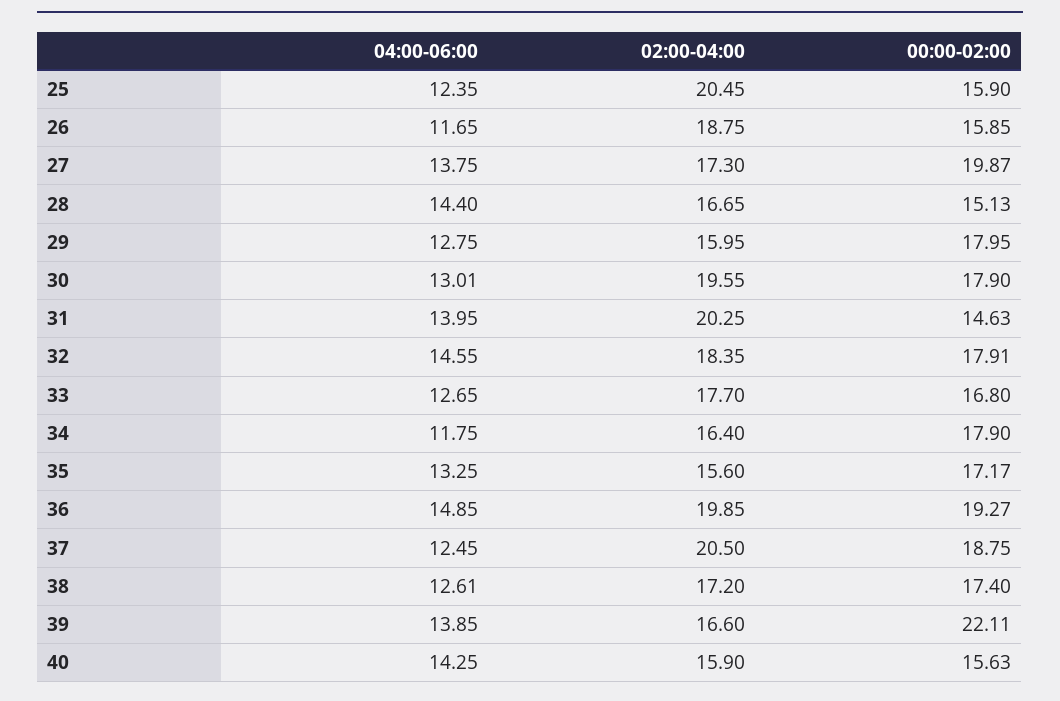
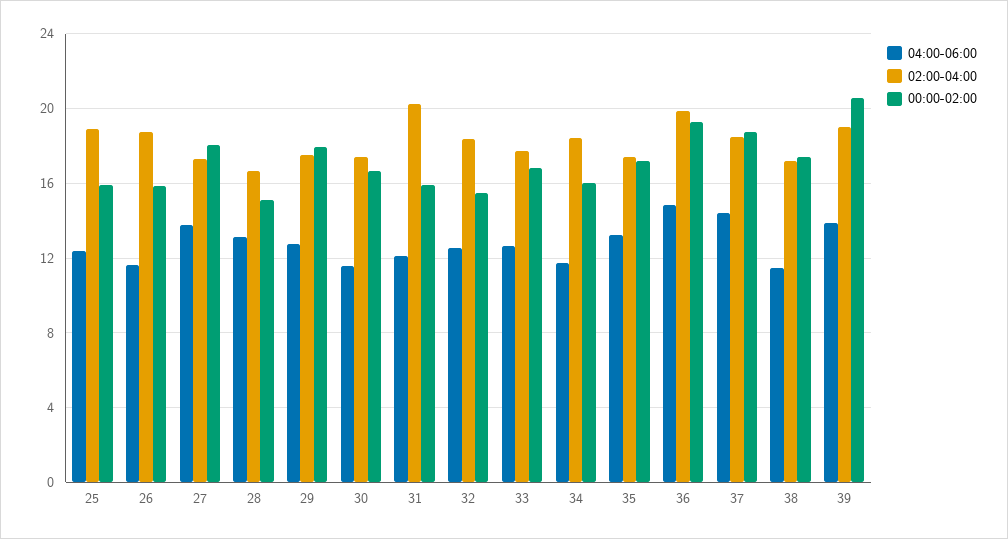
  {
    "04:00-06:00": {
      "25": 12.35,
      "26": 11.65,
      "27": 13.75,
-     "28": 14.4,
+     "28": 13,
      "29": 12.75,
-     "30": 13.01,
+     "30": 11.5,
-     "31": 13.95,
+     "31": 12,
-     "32": 14.55,
+     "32": 12.5,
      "33": 12.65,
      "34": 11.75,
      "35": 13.25,
      "36": 14.85,
-     "37": 12.45,
+     "37": 14.5,
-     "38": 12.61,
+     "38": 11.5,
-     "39": 13.85,
+     "39": 13.85
-     "40": 14.25
    },
    "02:00-04:00": {
-     "25": 20.45,
+     "25": 19,
      "26": 18.75,
      "27": 17.3,
      "28": 16.65,
-     "29": 15.95,
+     "29": 17.5,
-     "30": 19.55,
+     "30": 17.5,
      "31": 20.25,
      "32": 18.35,
      "33": 17.7,
-     "34": 16.4,
+     "34": 18.5,
-     "35": 15.6,
+     "35": 17.5,
      "36": 19.85,
-     "37": 20.5,
+     "37": 18.5,
      "38": 17.2,
-     "39": 16.6,
+     "39": 19
-     "40": 15.9
    },
    "00:00-02:00": {
      "25": 15.9,
      "26": 15.85,
-     "27": 19.87,
+     "27": 18,
      "28": 15.13,
      "29": 17.95,
-     "30": 17.9,
+     "30": 16.5,
-     "31": 14.63,
+     "31": 16,
-     "32": 17.91,
+     "32": 15.5,
      "33": 16.8,
-     "34": 17.9,
+     "34": 16,
      "35": 17.17,
      "36": 19.27,
      "37": 18.75,
      "38": 17.4,
-     "39": 22.11,
+     "39": 20.5
-     "40": 15.63
    }
  }

